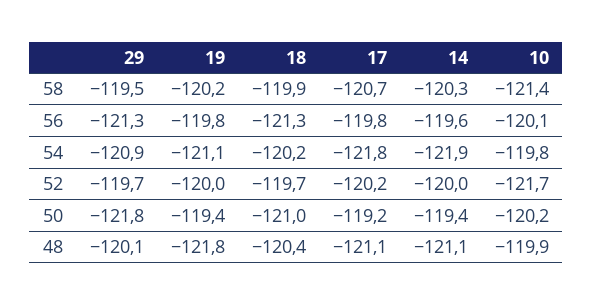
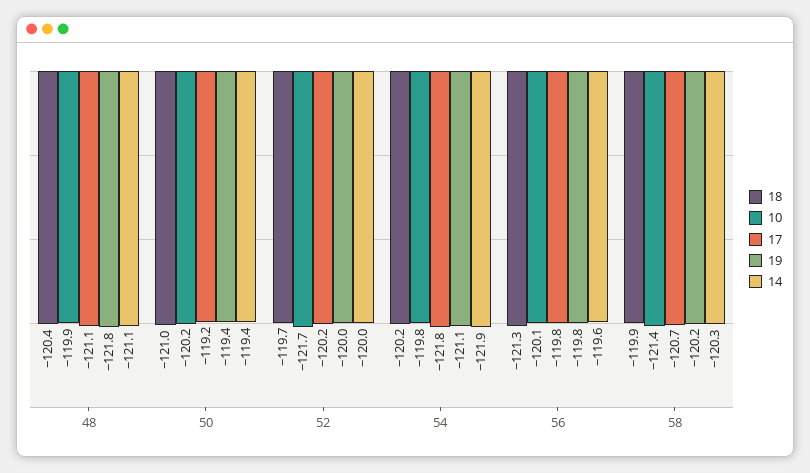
  {
-   "29": {
-     "58": -119.5,
-     "56": -121.3,
-     "54": -120.9,
-     "52": -119.7,
-     "50": -121.8,
-     "48": -120.1
-   },
    "19": {
      "58": -120.2,
      "56": -119.8,
      "54": -121.1,
      "52": -120,
      "50": -119.4,
      "48": -121.8
    },
    "18": {
      "58": -119.9,
      "56": -121.3,
      "54": -120.2,
      "52": -119.7,
      "50": -121,
      "48": -120.4
    },
    "17": {
      "58": -120.7,
      "56": -119.8,
      "54": -121.8,
      "52": -120.2,
      "50": -119.2,
      "48": -121.1
    },
    "14": {
      "58": -120.3,
      "56": -119.6,
      "54": -121.9,
      "52": -120,
      "50": -119.4,
      "48": -121.1
    },
    "10": {
      "58": -121.4,
      "56": -120.1,
      "54": -119.8,
      "52": -121.7,
      "50": -120.2,
      "48": -119.9
    }
  }

